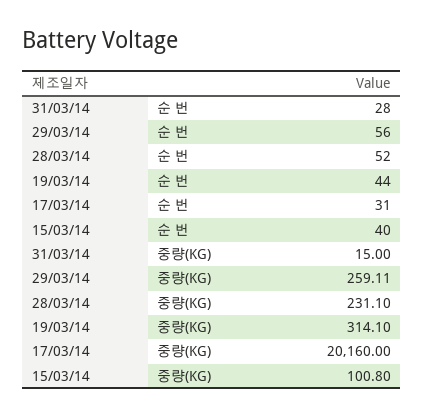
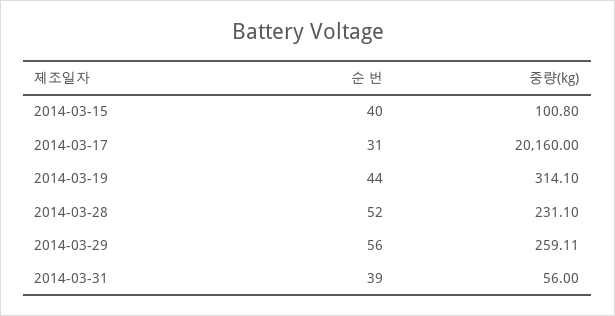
  {
    "31/03/14": {
-     "순 번": 28,
+     "순 번": 39,
-     "중량(KG)": 15
+     "중량(KG)": 56
    },
    "29/03/14": {
      "순 번": 56,
      "중량(KG)": 259.11
    },
    "28/03/14": {
      "순 번": 52,
      "중량(KG)": 231.1
    },
    "19/03/14": {
      "순 번": 44,
      "중량(KG)": 314.1
    },
    "17/03/14": {
      "순 번": 31,
      "중량(KG)": 20160
    },
    "15/03/14": {
      "순 번": 40,
      "중량(KG)": 100.8
    }
  }

